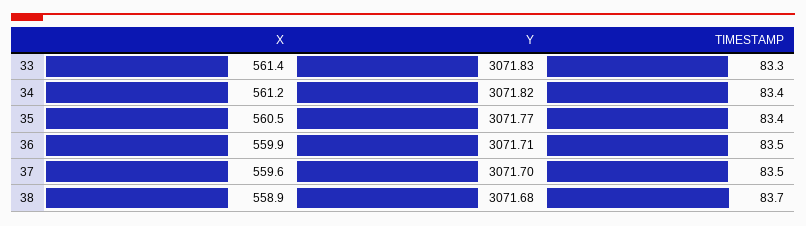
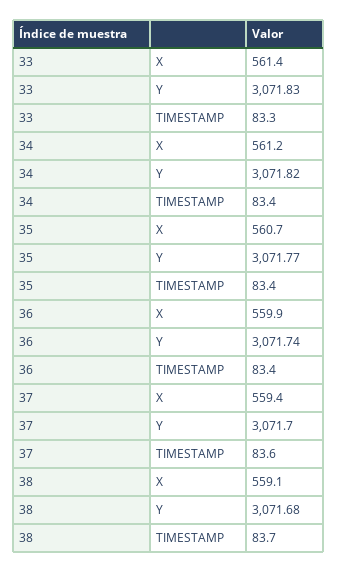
  {
    "X": {
      "33": 561.4,
      "34": 561.2,
-     "35": 560.5,
+     "35": 560.7,
      "36": 559.9,
-     "37": 559.6,
+     "37": 559.4,
-     "38": 558.9
+     "38": 559.1
    },
    "Y": {
      "33": 3071.83,
      "34": 3071.82,
      "35": 3071.77,
-     "36": 3071.71,
+     "36": 3071.74,
      "37": 3071.7,
      "38": 3071.68
    },
    "TIMESTAMP": {
      "33": 83.3,
      "34": 83.4,
      "35": 83.4,
-     "36": 83.5,
+     "36": 83.4,
-     "37": 83.5,
+     "37": 83.6,
      "38": 83.7
    }
  }

